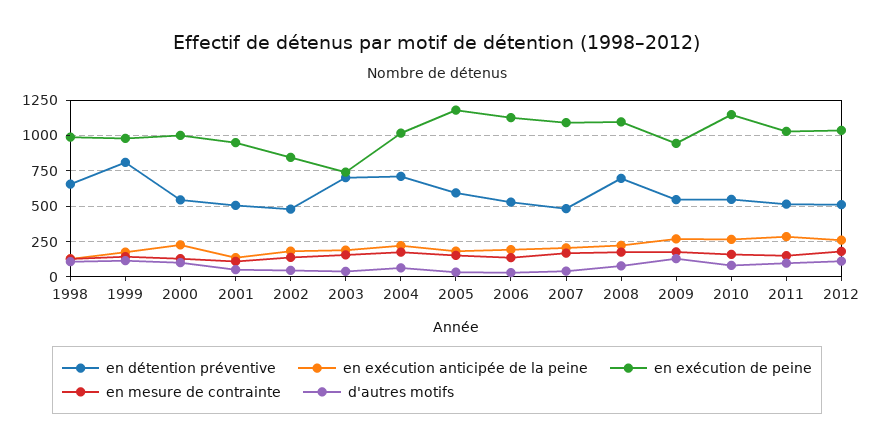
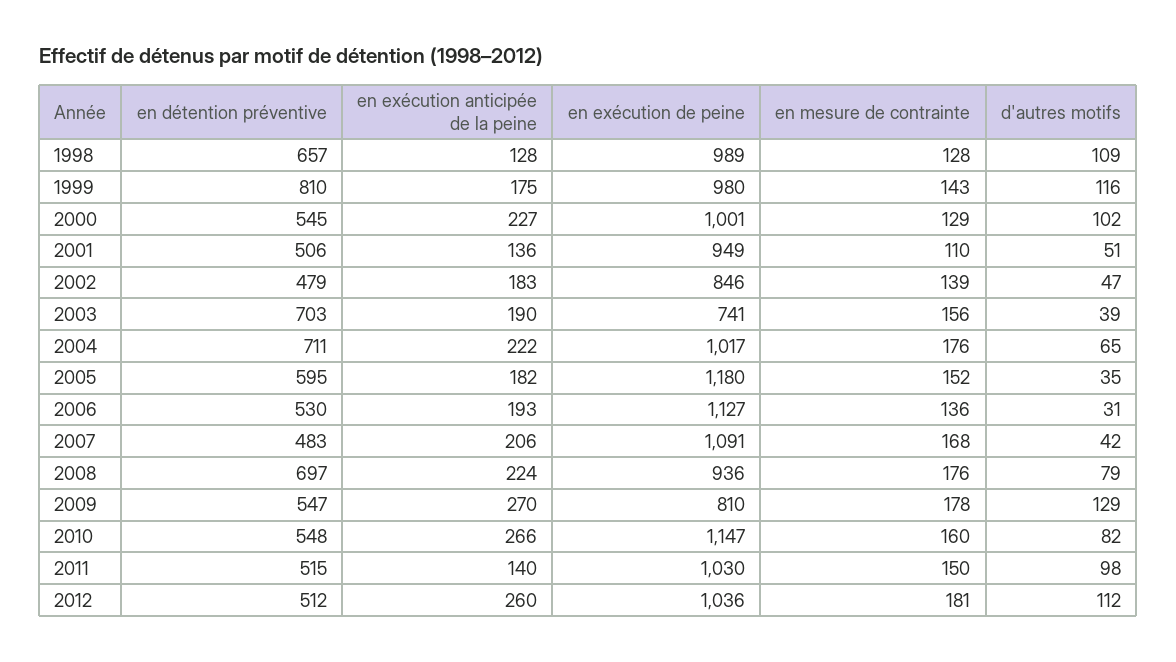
  {
    "en détention préventive": {
      "1998": 657,
      "1999": 810,
      "2000": 545,
      "2001": 506,
      "2002": 479,
      "2003": 703,
      "2004": 711,
      "2005": 595,
      "2006": 530,
      "2007": 483,
      "2008": 697,
      "2009": 547,
      "2010": 548,
      "2011": 515,
      "2012": 512
    },
    "en exécution anticipée de la peine": {
      "1998": 128,
      "1999": 175,
      "2000": 227,
      "2001": 136,
      "2002": 183,
      "2003": 190,
      "2004": 222,
      "2005": 182,
      "2006": 193,
      "2007": 206,
      "2008": 224,
      "2009": 270,
      "2010": 266,
-     "2011": 300,
+     "2011": 140,
      "2012": 260
    },
    "en exécution de peine": {
      "1998": 989,
      "1999": 980,
      "2000": 1001,
      "2001": 949,
      "2002": 846,
      "2003": 741,
      "2004": 1017,
      "2005": 1180,
      "2006": 1127,
      "2007": 1091,
-     "2008": 1100,
+     "2008": 936,
-     "2009": 950,
+     "2009": 810,
      "2010": 1147,
      "2011": 1030,
      "2012": 1036
    },
    "en mesure de contrainte": {
      "1998": 128,
      "1999": 143,
      "2000": 129,
      "2001": 110,
      "2002": 139,
      "2003": 156,
      "2004": 176,
      "2005": 152,
      "2006": 136,
      "2007": 168,
      "2008": 176,
      "2009": 178,
      "2010": 160,
      "2011": 150,
      "2012": 181
    },
    "d'autres motifs": {
      "1998": 109,
      "1999": 116,
      "2000": 102,
      "2001": 51,
      "2002": 47,
      "2003": 39,
      "2004": 65,
      "2005": 35,
      "2006": 31,
      "2007": 42,
      "2008": 79,
      "2009": 129,
      "2010": 82,
      "2011": 98,
      "2012": 112
    }
  }

